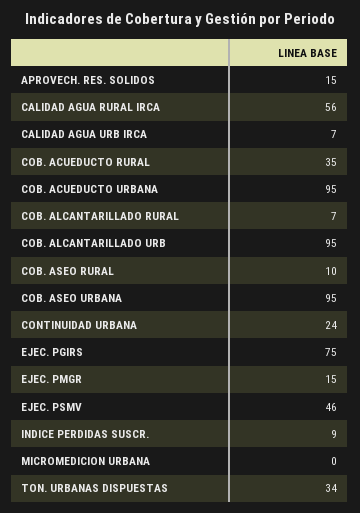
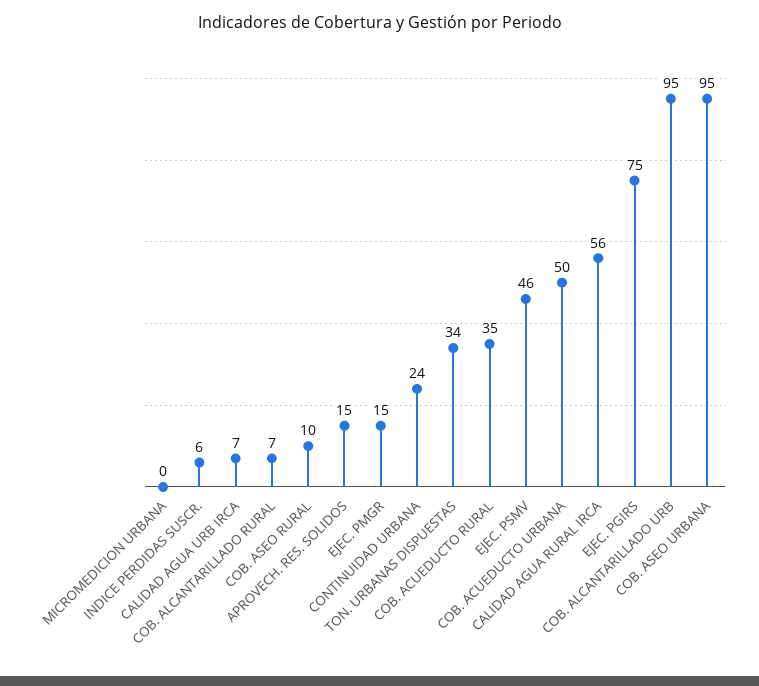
  {
    "APROVECH. RES. SOLIDOS": 15,
    "CALIDAD AGUA RURAL IRCA": 56,
    "CALIDAD AGUA URB IRCA": 7,
    "COB. ACUEDUCTO RURAL": 35,
-   "COB. ACUEDUCTO URBANA": 95,
+   "COB. ACUEDUCTO URBANA": 50,
    "COB. ALCANTARILLADO RURAL": 7,
    "COB. ALCANTARILLADO URB": 95,
    "COB. ASEO RURAL": 10,
    "COB. ASEO URBANA": 95,
    "CONTINUIDAD URBANA": 24,
    "EJEC. PGIRS": 75,
    "EJEC. PMGR": 15,
    "EJEC. PSMV": 46,
-   "INDICE PERDIDAS SUSCR.": 9,
+   "INDICE PERDIDAS SUSCR.": 6,
    "MICROMEDICION URBANA": 0,
    "TON. URBANAS DISPUESTAS": 34
  }

